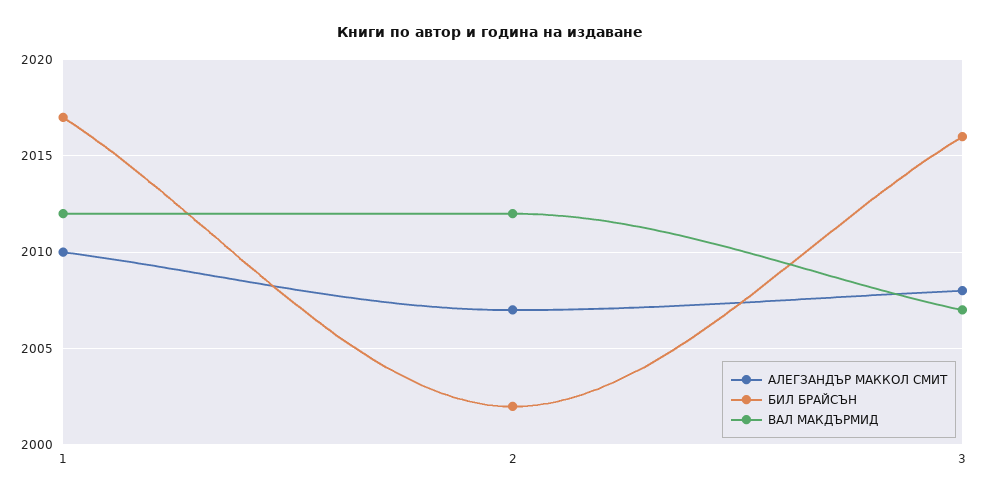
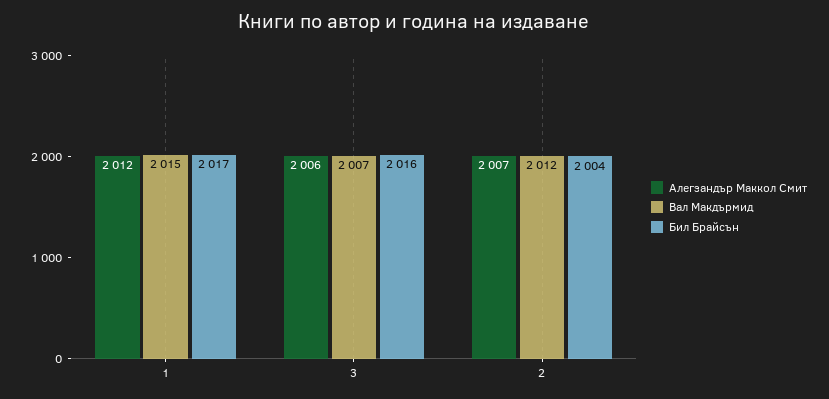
  {
    "АЛЕГЗАНДЪР МАККОЛ СМИТ": {
-     "1": 2010,
+     "1": 2012,
      "2": 2007,
-     "3": 2008
+     "3": 2006
    },
    "БИЛ БРАЙСЪН": {
      "1": 2017,
-     "2": 2002,
+     "2": 2004,
      "3": 2016
    },
    "ВАЛ МАКДЪРМИД": {
-     "1": 2012,
+     "1": 2015,
      "2": 2012,
      "3": 2007
    }
  }

